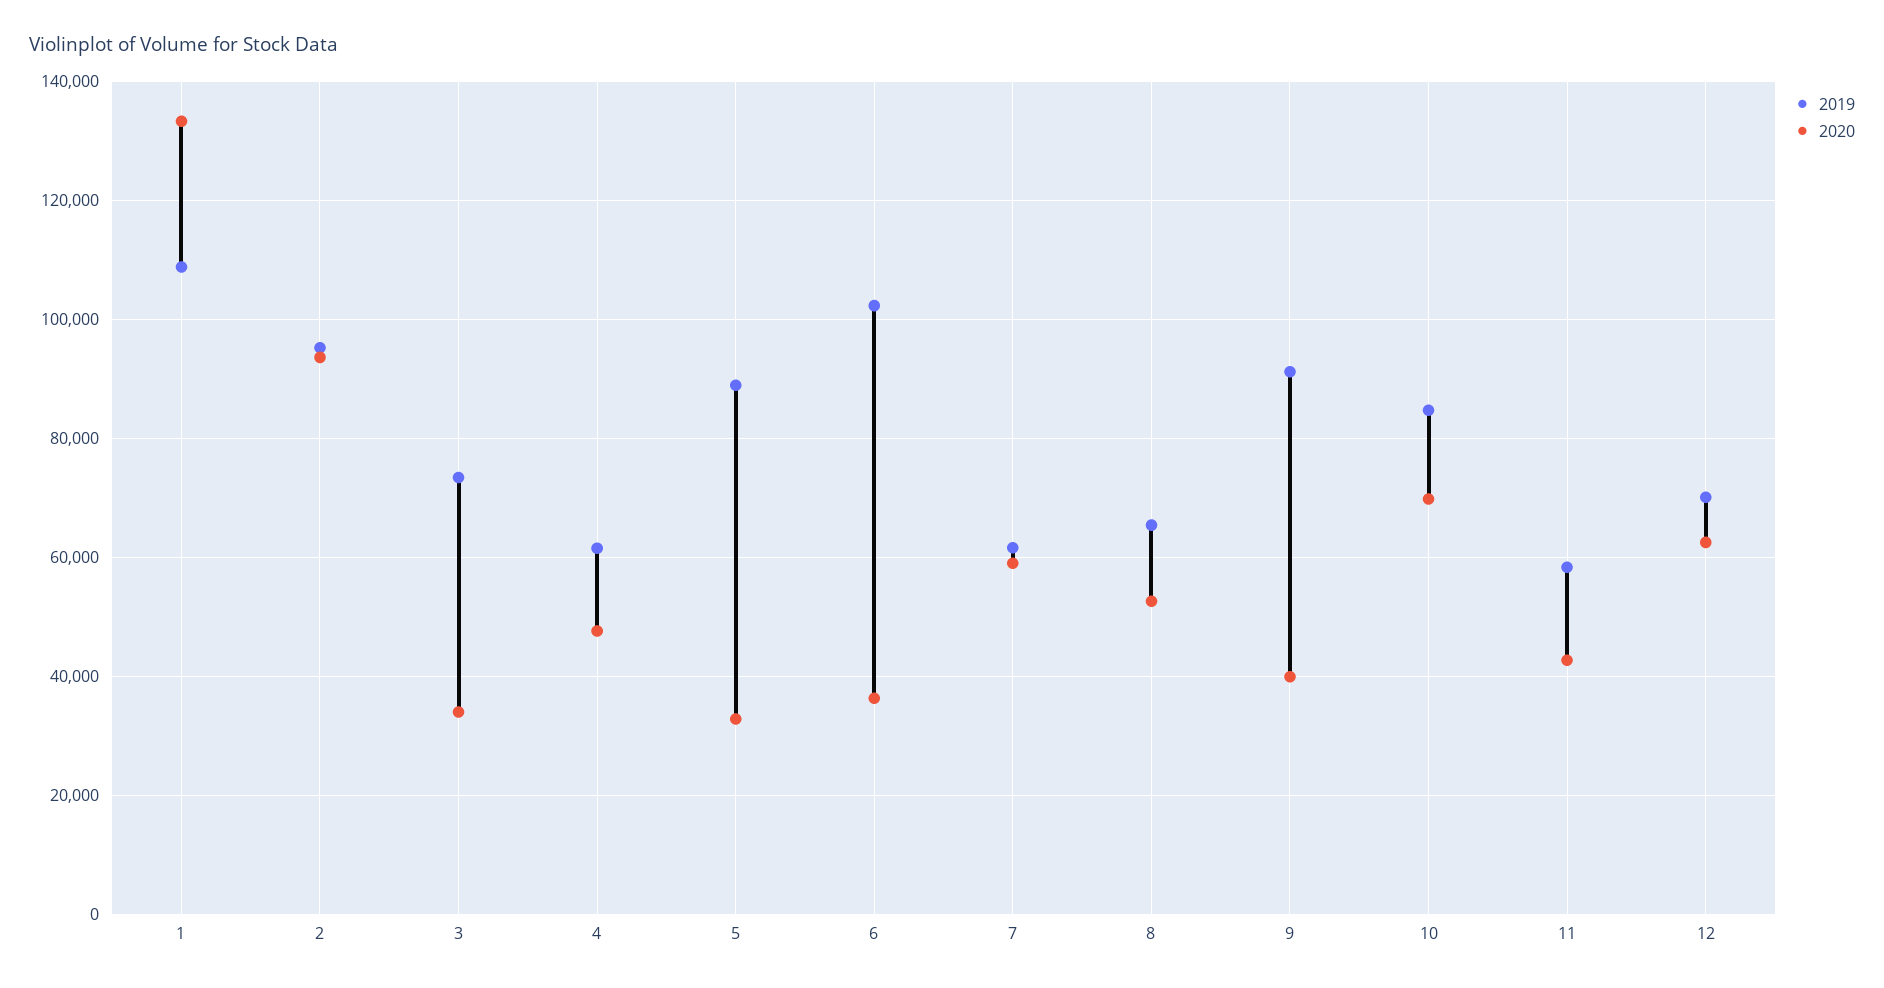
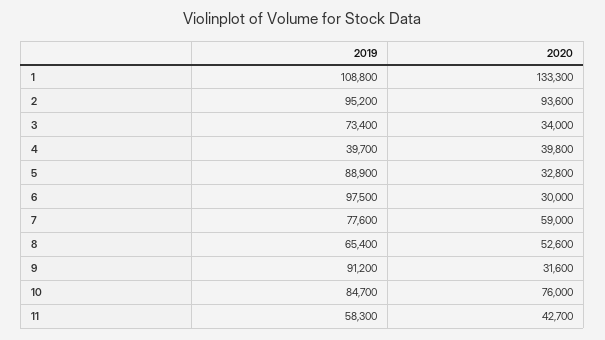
  {
    "2019": {
      "1": 108800,
      "2": 95200,
      "3": 73400,
-     "4": 62000,
+     "4": 39700,
      "5": 88900,
-     "6": 102000,
+     "6": 97500,
-     "7": 62000,
+     "7": 77600,
      "8": 65400,
      "9": 91200,
      "10": 84700,
-     "11": 58300,
+     "11": 58300
-     "12": 70000
    },
    "2020": {
      "1": 133300,
      "2": 93600,
      "3": 34000,
-     "4": 48000,
+     "4": 39800,
      "5": 32800,
-     "6": 36000,
+     "6": 30000,
      "7": 59000,
      "8": 52600,
-     "9": 40000,
+     "9": 31600,
-     "10": 70000,
+     "10": 76000,
-     "11": 42700,
+     "11": 42700
-     "12": 62000
    }
  }

